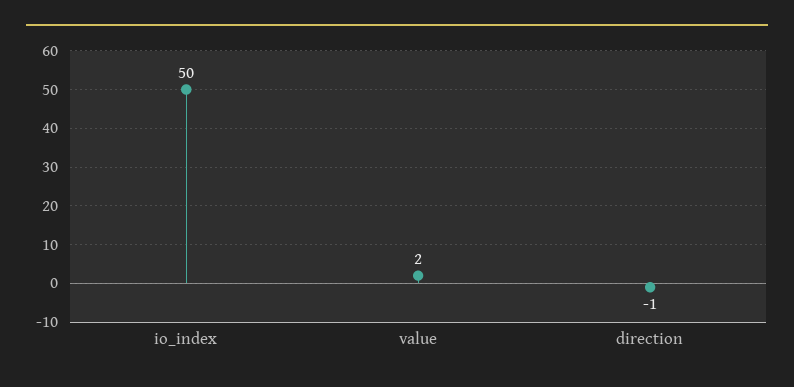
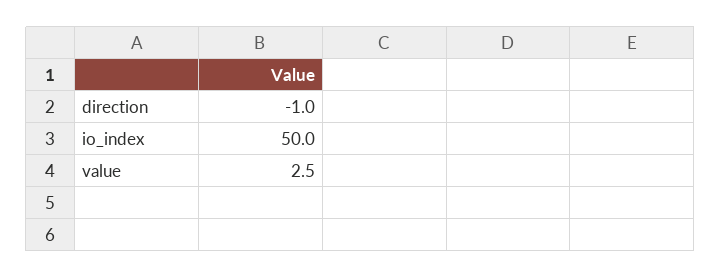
  {
    "io_index": 50,
-   "value": 2,
+   "value": 2.5,
    "direction": -1
  }

